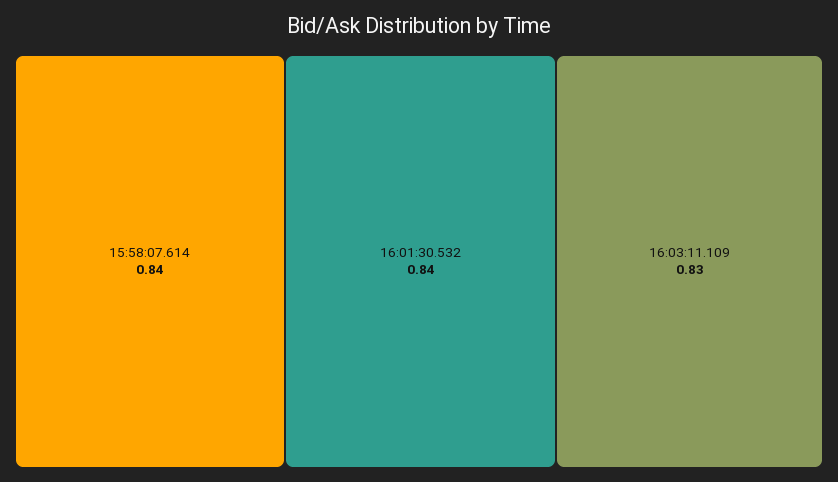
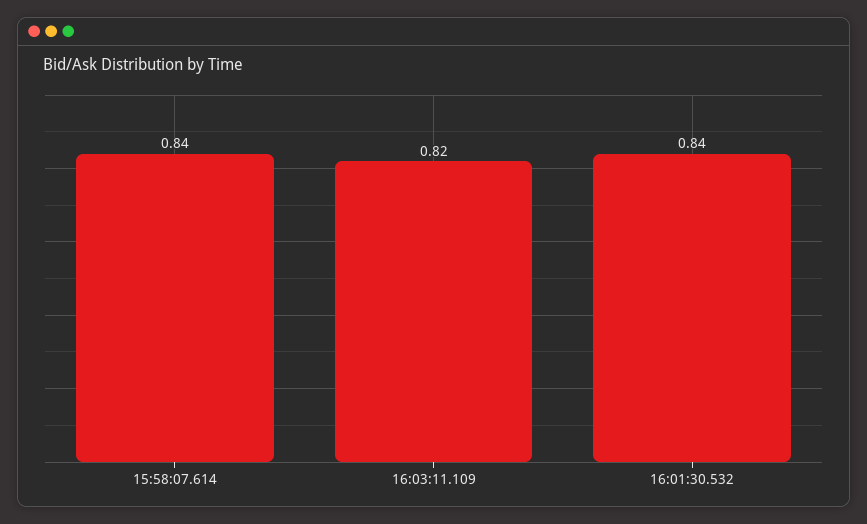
  {
    "15:58:07.614": 0.84,
    "16:01:30.532": 0.84,
-   "16:03:11.109": 0.83
+   "16:03:11.109": 0.82
  }

